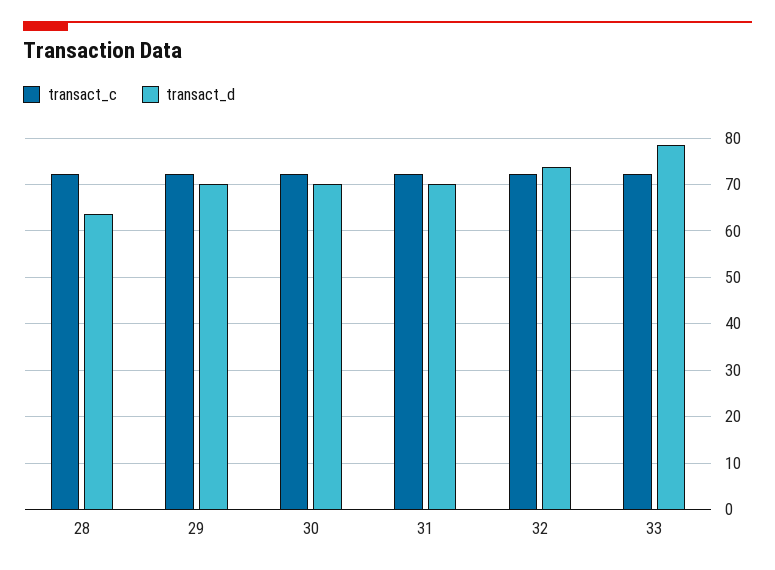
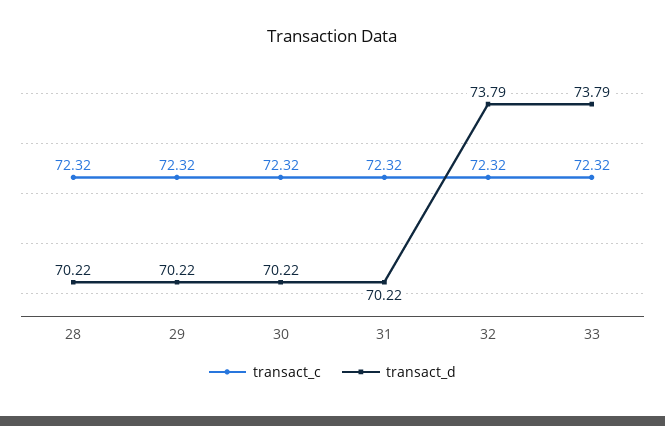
  {
    "transact_c": {
      "28": 72.32,
      "29": 72.32,
      "30": 72.32,
      "31": 72.32,
      "32": 72.32,
      "33": 72.32
    },
    "transact_d": {
-     "28": 64,
+     "28": 70.22,
      "29": 70.22,
      "30": 70.22,
      "31": 70.22,
      "32": 73.79,
-     "33": 78
+     "33": 73.79
    }
  }

